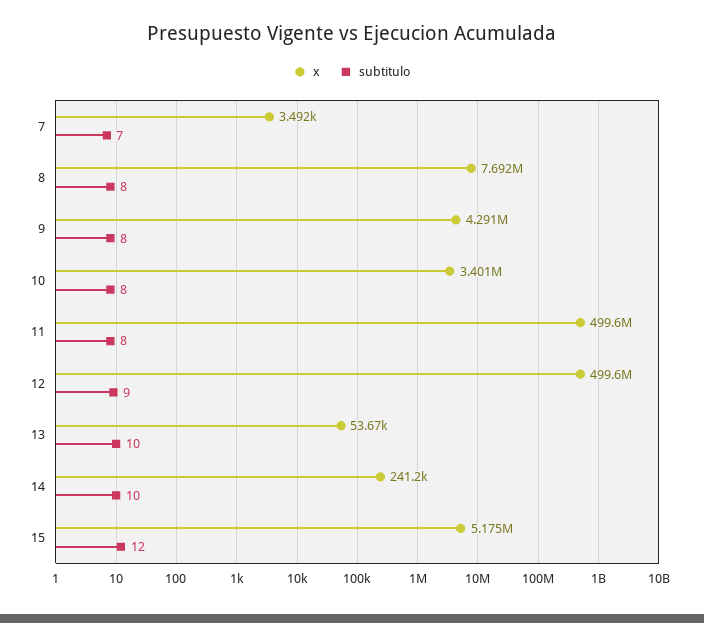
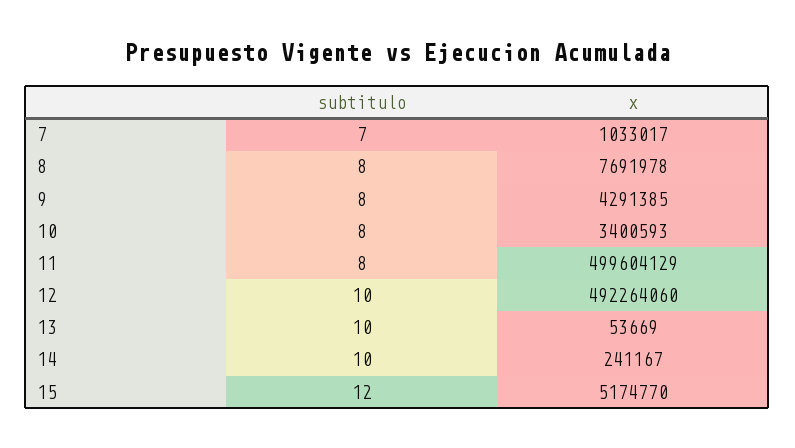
  {
    "x": {
-     "7": 3492,
+     "7": 1033017,
      "8": 7691978,
      "9": 4291385,
      "10": 3400593,
      "11": 499604129,
-     "12": 499600000,
+     "12": 492264060,
      "13": 53669,
      "14": 241167,
      "15": 5174770
    },
    "subtitulo": {
      "7": 7,
      "8": 8,
      "9": 8,
      "10": 8,
      "11": 8,
-     "12": 9,
+     "12": 10,
      "13": 10,
      "14": 10,
      "15": 12
    }
  }

